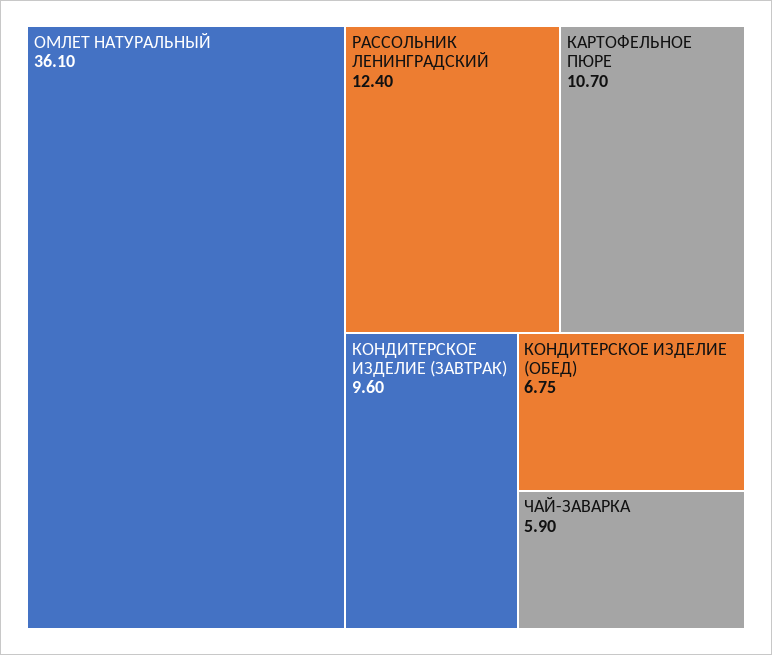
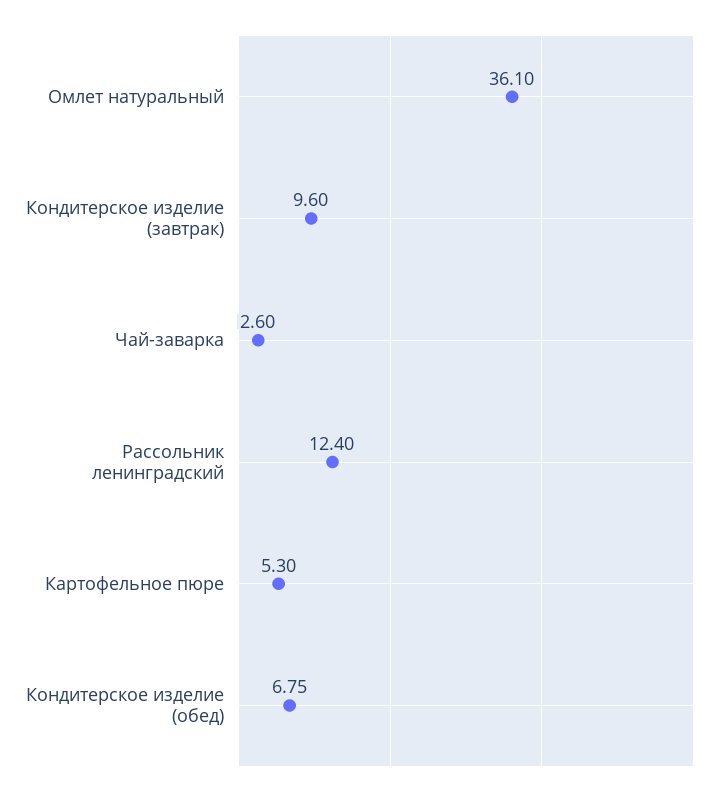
  {
    "ОМЛЕТ НАТУРАЛЬНЫЙ": 36.1,
    "РАССОЛЬНИК ЛЕНИНГРАДСКИЙ": 12.4,
-   "КАРТОФЕЛЬНОЕ ПЮРЕ": 10.7,
+   "КАРТОФЕЛЬНОЕ ПЮРЕ": 5.3,
    "КОНДИТЕРСКОЕ ИЗДЕЛИЕ (ЗАВТРАК)": 9.6,
    "КОНДИТЕРСКОЕ ИЗДЕЛИЕ (ОБЕД)": 6.75,
-   "ЧАЙ-ЗАВАРКА": 5.9
+   "ЧАЙ-ЗАВАРКА": 2.6
  }

